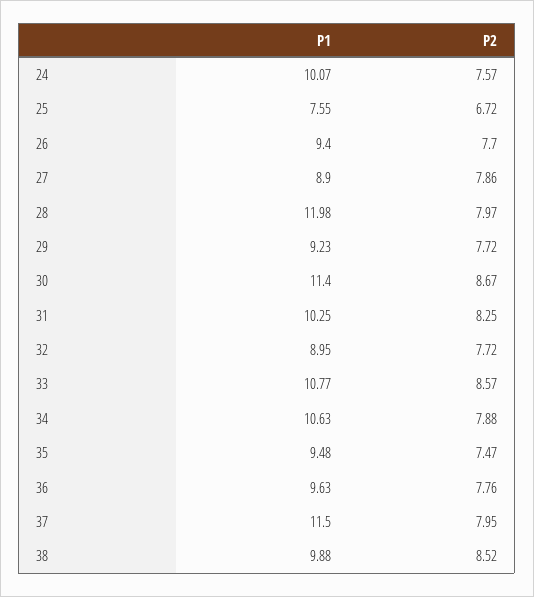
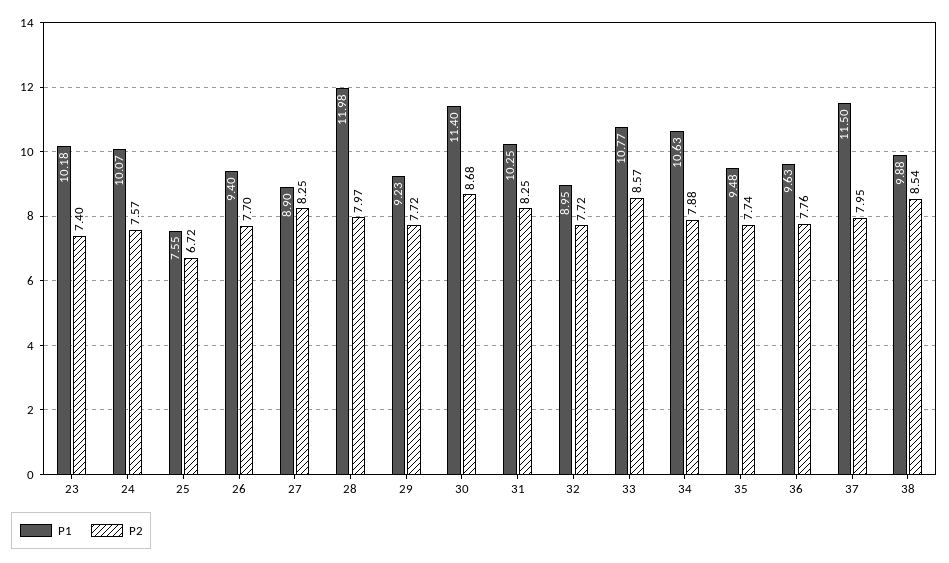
  {
    "P1": {
      "24": 10.07,
      "25": 7.55,
      "26": 9.4,
      "27": 8.9,
      "28": 11.98,
      "29": 9.23,
      "30": 11.4,
      "31": 10.25,
      "32": 8.95,
      "33": 10.77,
      "34": 10.63,
      "35": 9.48,
      "36": 9.63,
      "37": 11.5,
-     "38": 9.88
+     "38": 9.88,
+     "23": 10.18
    },
    "P2": {
      "24": 7.57,
      "25": 6.72,
      "26": 7.7,
-     "27": 7.86,
+     "27": 8.25,
      "28": 7.97,
      "29": 7.72,
-     "30": 8.67,
+     "30": 8.68,
      "31": 8.25,
      "32": 7.72,
      "33": 8.57,
      "34": 7.88,
-     "35": 7.47,
+     "35": 7.74,
      "36": 7.76,
      "37": 7.95,
-     "38": 8.52
+     "38": 8.54,
+     "23": 7.4
    }
  }

